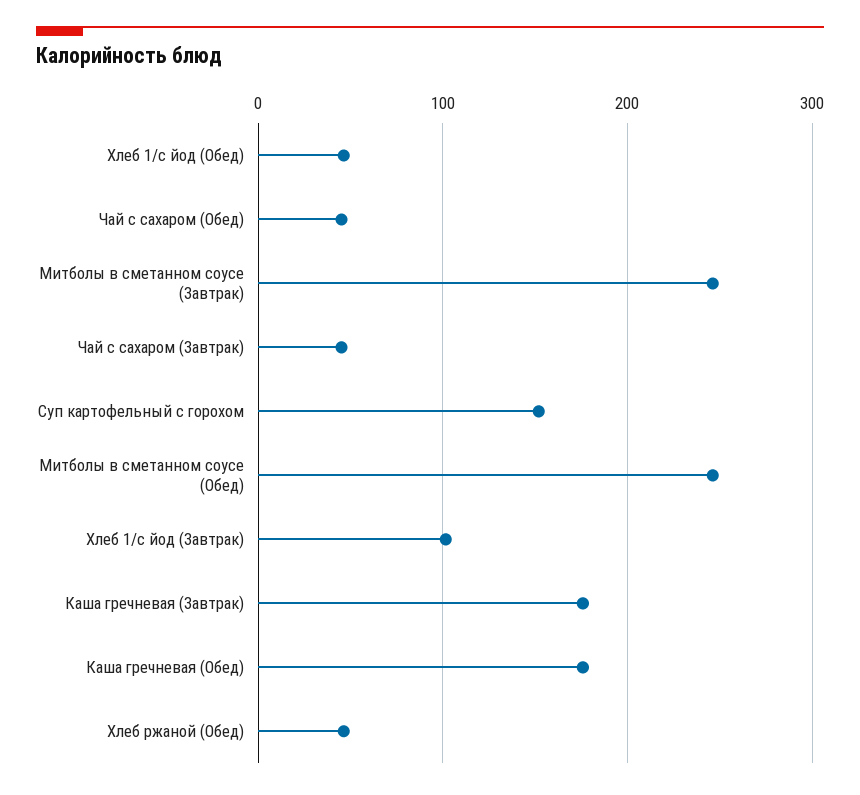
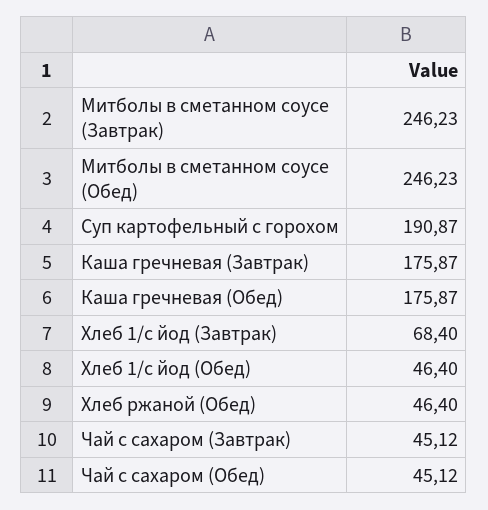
  {
    "Хлеб 1/с йод (Обед)": 46.4,
    "Чай с сахаром (Обед)": 45.12,
    "Митболы в сметанном соусе (Завтрак)": 246.23,
    "Чай с сахаром (Завтрак)": 45.12,
-   "Суп картофельный с горохом": 150,
+   "Суп картофельный с горохом": 190.87,
    "Митболы в сметанном соусе (Обед)": 246.23,
-   "Хлеб 1/с йод (Завтрак)": 100,
+   "Хлеб 1/с йод (Завтрак)": 68.4,
    "Каша гречневая (Завтрак)": 175.87,
    "Каша гречневая (Обед)": 175.87,
    "Хлеб ржаной (Обед)": 46.4
  }

